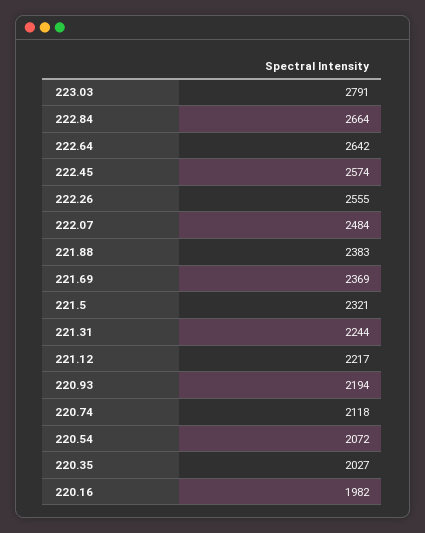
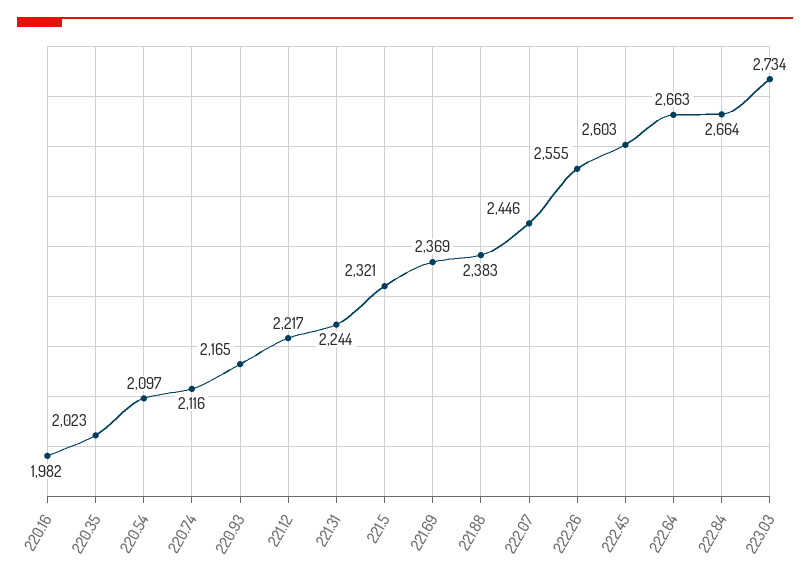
  {
-   "223.03": 2791,
+   "223.03": 2734,
    "222.84": 2664,
-   "222.64": 2642,
+   "222.64": 2663,
-   "222.45": 2574,
+   "222.45": 2603,
    "222.26": 2555,
-   "222.07": 2484,
+   "222.07": 2446,
    "221.88": 2383,
    "221.69": 2369,
    "221.5": 2321,
    "221.31": 2244,
    "221.12": 2217,
-   "220.93": 2194,
+   "220.93": 2165,
-   "220.74": 2118,
+   "220.74": 2116,
-   "220.54": 2072,
+   "220.54": 2097,
-   "220.35": 2027,
+   "220.35": 2023,
    "220.16": 1982
  }

